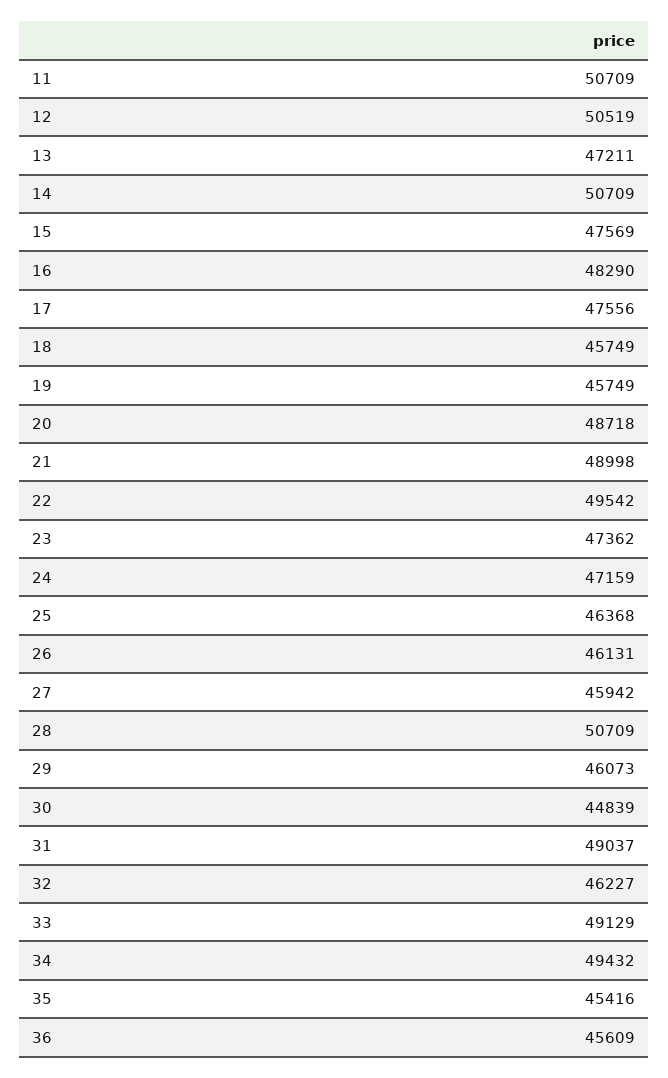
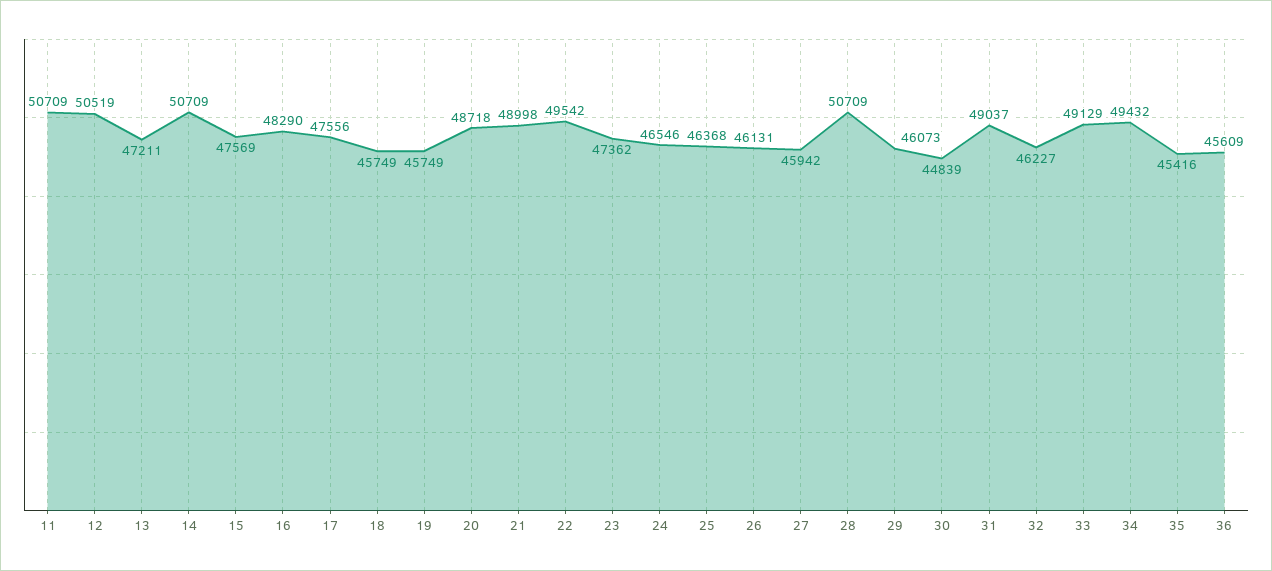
  {
    "11": 50709,
    "12": 50519,
    "13": 47211,
    "14": 50709,
    "15": 47569,
    "16": 48290,
    "17": 47556,
    "18": 45749,
    "19": 45749,
    "20": 48718,
    "21": 48998,
    "22": 49542,
    "23": 47362,
-   "24": 47159,
+   "24": 46546,
    "25": 46368,
    "26": 46131,
    "27": 45942,
    "28": 50709,
    "29": 46073,
    "30": 44839,
    "31": 49037,
    "32": 46227,
    "33": 49129,
    "34": 49432,
    "35": 45416,
    "36": 45609
  }

